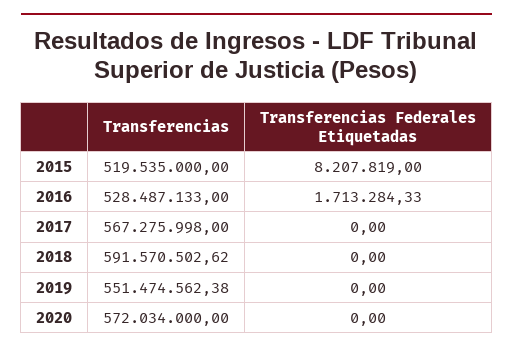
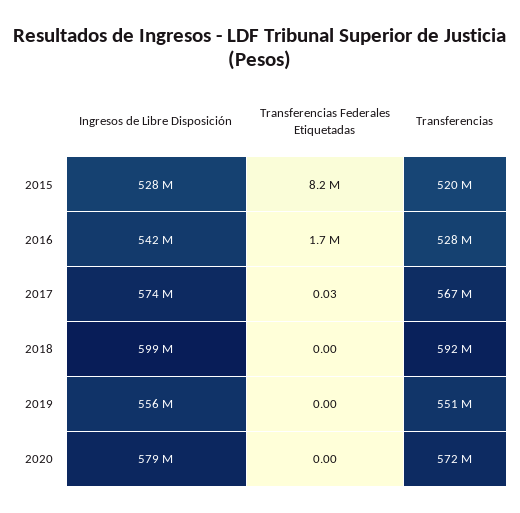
  {
    "Transferencias": {
      "2015": 519535000,
      "2016": 528487133,
      "2017": 567275998,
      "2018": 591570502.62,
      "2019": 551474562.38,
      "2020": 572034000
    },
    "Transferencias Federales Etiquetadas": {
      "2015": 8207819,
      "2016": 1713284.33,
-     "2017": 0,
+     "2017": 0.03,
      "2018": 0,
      "2019": 0,
      "2020": 0
-   }
+   },
+   "Ingresos de Libre Disposición": {
+     "2015": 528000000,
+     "2016": 542000000,
+     "2017": 574000000,
+     "2018": 599000000,
+     "2019": 556000000,
+     "2020": 579000000
+   }
  }

